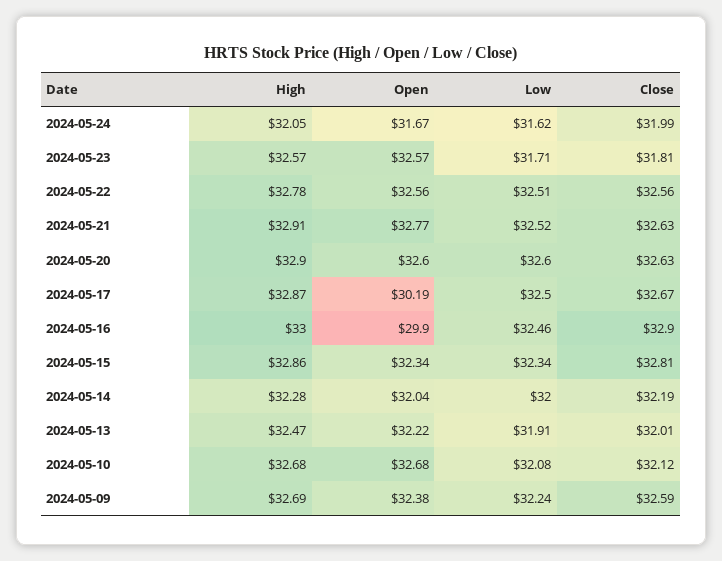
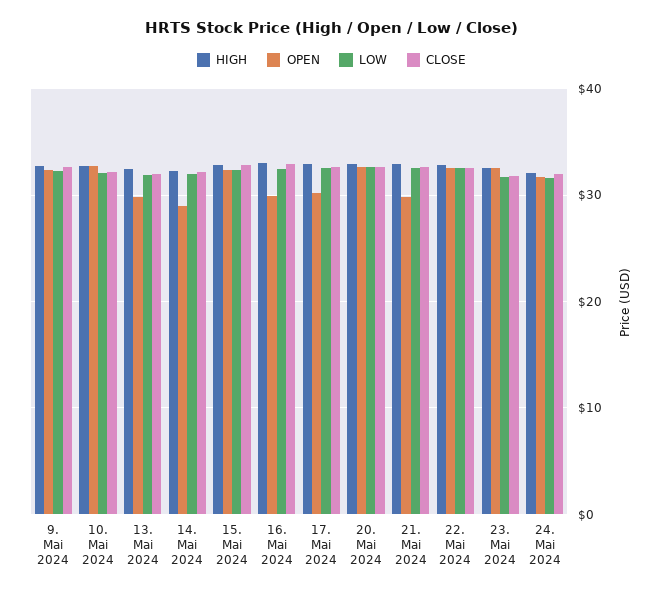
  {
    "High": {
      "2024-05-24": 32.05,
      "2024-05-23": 32.57,
      "2024-05-22": 32.78,
      "2024-05-21": 32.91,
      "2024-05-20": 32.9,
      "2024-05-17": 32.87,
      "2024-05-16": 33,
      "2024-05-15": 32.86,
      "2024-05-14": 32.28,
      "2024-05-13": 32.47,
      "2024-05-10": 32.68,
      "2024-05-09": 32.69
    },
    "Open": {
      "2024-05-24": 31.67,
      "2024-05-23": 32.57,
      "2024-05-22": 32.56,
-     "2024-05-21": 32.77,
+     "2024-05-21": 30,
      "2024-05-20": 32.6,
      "2024-05-17": 30.19,
      "2024-05-16": 29.9,
      "2024-05-15": 32.34,
-     "2024-05-14": 32.04,
+     "2024-05-14": 29,
-     "2024-05-13": 32.22,
+     "2024-05-13": 30,
      "2024-05-10": 32.68,
      "2024-05-09": 32.38
    },
    "Low": {
      "2024-05-24": 31.62,
      "2024-05-23": 31.71,
      "2024-05-22": 32.51,
      "2024-05-21": 32.52,
      "2024-05-20": 32.6,
      "2024-05-17": 32.5,
      "2024-05-16": 32.46,
      "2024-05-15": 32.34,
      "2024-05-14": 32,
      "2024-05-13": 31.91,
      "2024-05-10": 32.08,
      "2024-05-09": 32.24
    },
    "Close": {
      "2024-05-24": 31.99,
      "2024-05-23": 31.81,
      "2024-05-22": 32.56,
      "2024-05-21": 32.63,
      "2024-05-20": 32.63,
      "2024-05-17": 32.67,
      "2024-05-16": 32.9,
      "2024-05-15": 32.81,
      "2024-05-14": 32.19,
      "2024-05-13": 32.01,
      "2024-05-10": 32.12,
      "2024-05-09": 32.59
    }
  }

